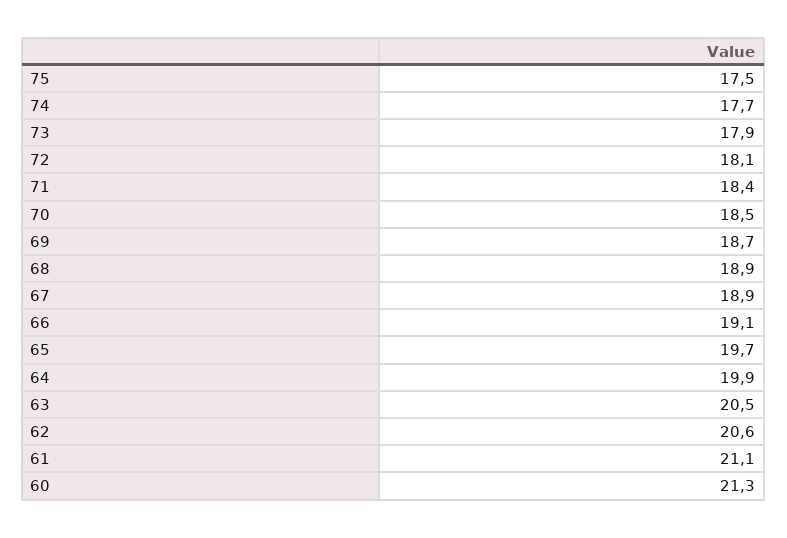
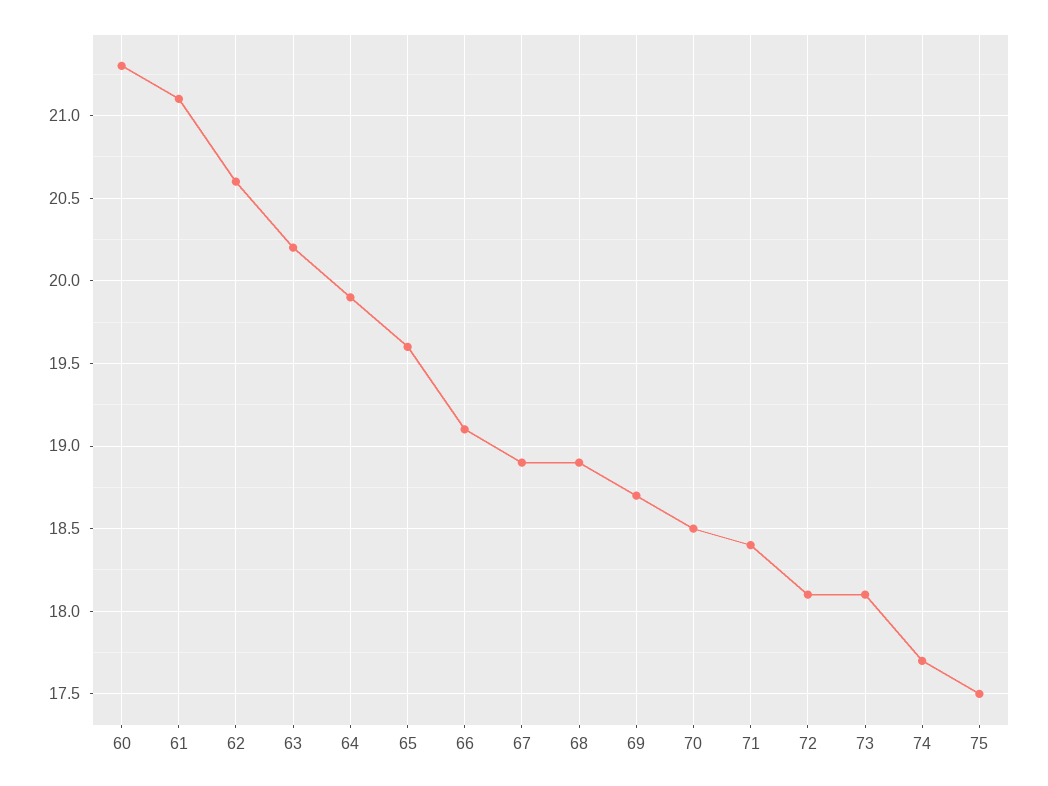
  {
    "75": 17.5,
    "74": 17.7,
-   "73": 17.9,
+   "73": 18.1,
    "72": 18.1,
    "71": 18.4,
    "70": 18.5,
    "69": 18.7,
    "68": 18.9,
    "67": 18.9,
    "66": 19.1,
-   "65": 19.7,
+   "65": 19.6,
    "64": 19.9,
-   "63": 20.5,
+   "63": 20.2,
    "62": 20.6,
    "61": 21.1,
    "60": 21.3
  }

